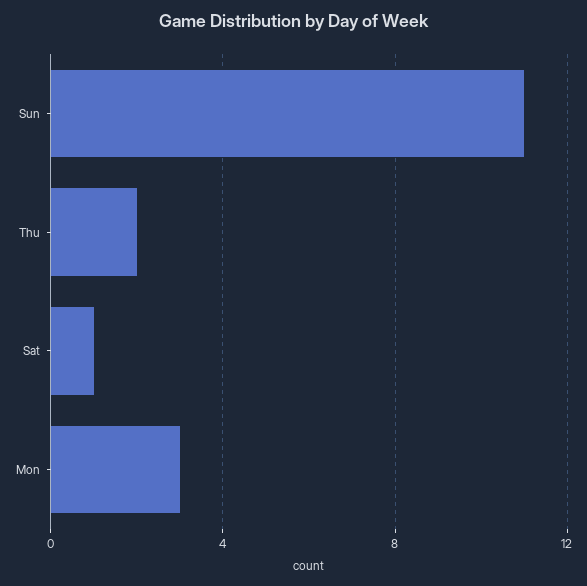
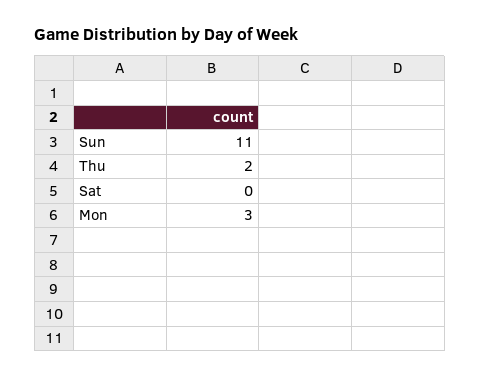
  {
    "Sun": 11,
    "Thu": 2,
-   "Sat": 1,
+   "Sat": 0,
    "Mon": 3
  }

